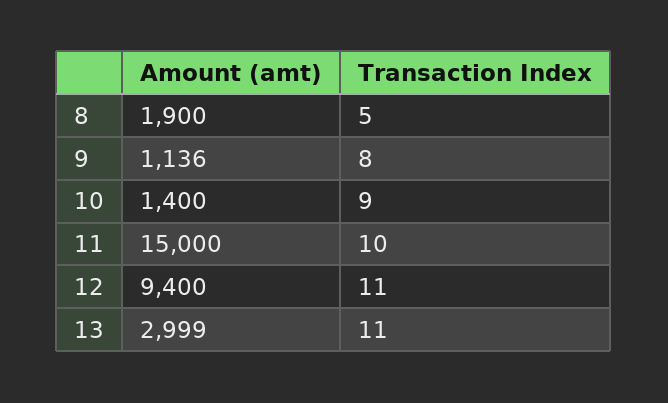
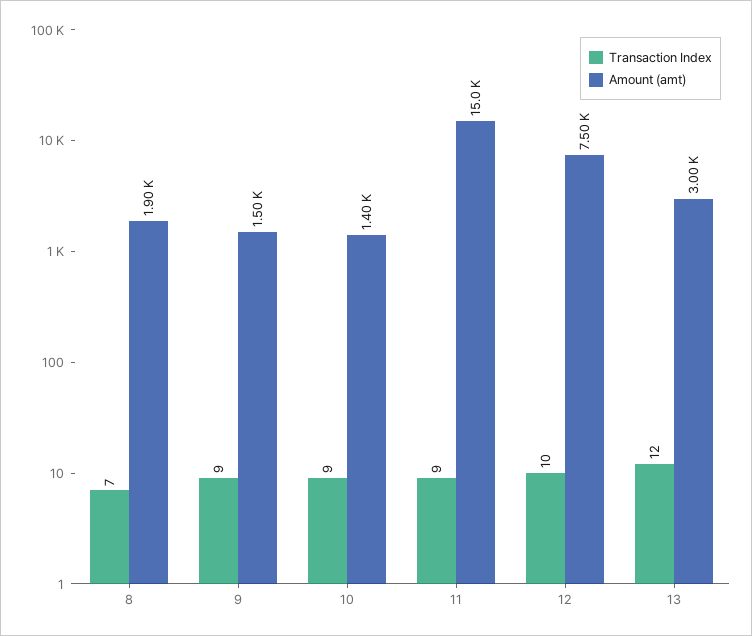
  {
    "Amount (amt)": {
      "8": 1900,
-     "9": 1136,
+     "9": 1500,
      "10": 1400,
      "11": 15000,
-     "12": 9400,
+     "12": 7500,
      "13": 2999
    },
    "Transaction Index": {
-     "8": 5,
+     "8": 7,
-     "9": 8,
+     "9": 9,
      "10": 9,
-     "11": 10,
+     "11": 9,
-     "12": 11,
+     "12": 10,
-     "13": 11
+     "13": 12
    }
  }

